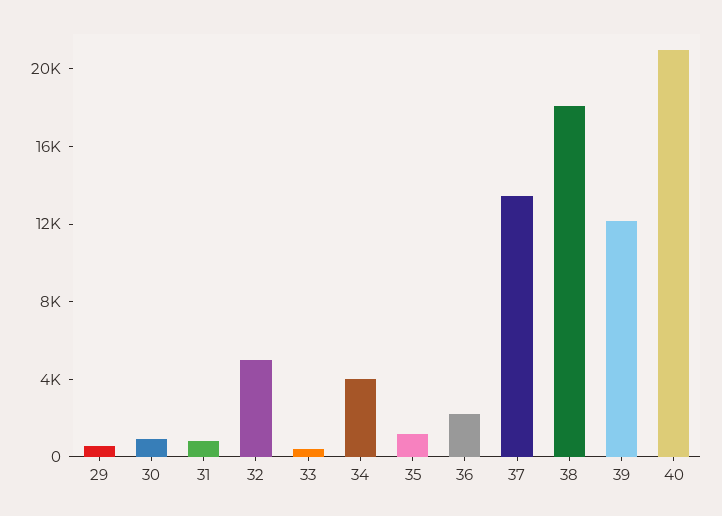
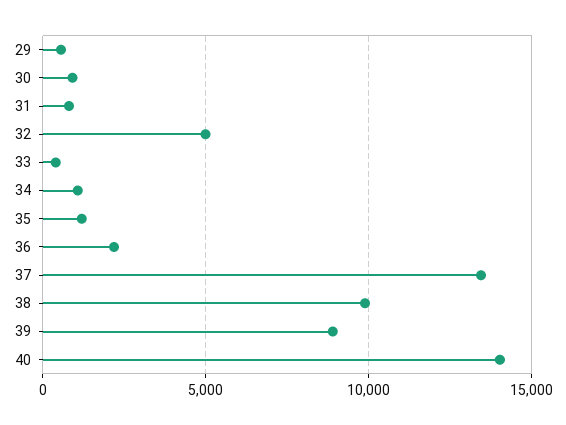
  {
    "29": 500,
    "30": 1000,
    "31": 1000,
    "32": 5000,
    "33": 500,
-   "34": 4000,
+   "34": 1000,
    "35": 1000,
    "36": 2000,
    "37": 13500,
-   "38": 18000,
+   "38": 10000,
-   "39": 12000,
+   "39": 9000,
-   "40": 21000
+   "40": 14000
  }

